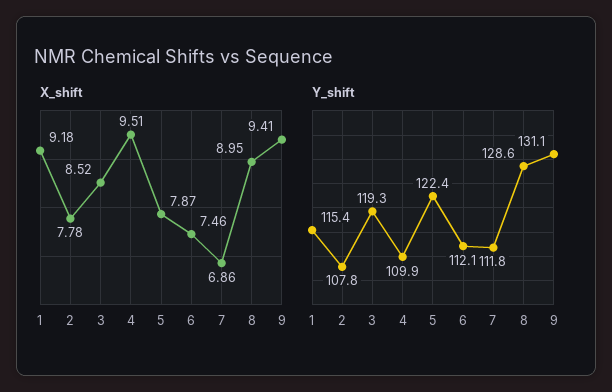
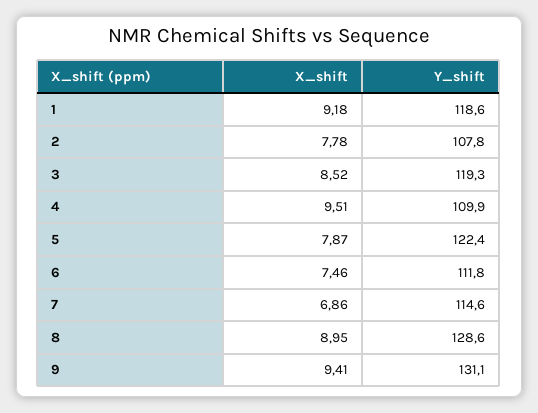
  {
    "X_shift": {
      "1": 9.18,
      "2": 7.78,
      "3": 8.52,
      "4": 9.51,
      "5": 7.87,
      "6": 7.46,
      "7": 6.86,
      "8": 8.95,
      "9": 9.41
    },
    "Y_shift": {
-     "1": 115.4,
+     "1": 118.6,
      "2": 107.8,
      "3": 119.3,
      "4": 109.9,
      "5": 122.4,
-     "6": 112.1,
+     "6": 111.8,
-     "7": 111.8,
+     "7": 114.6,
      "8": 128.6,
      "9": 131.1
    }
  }

